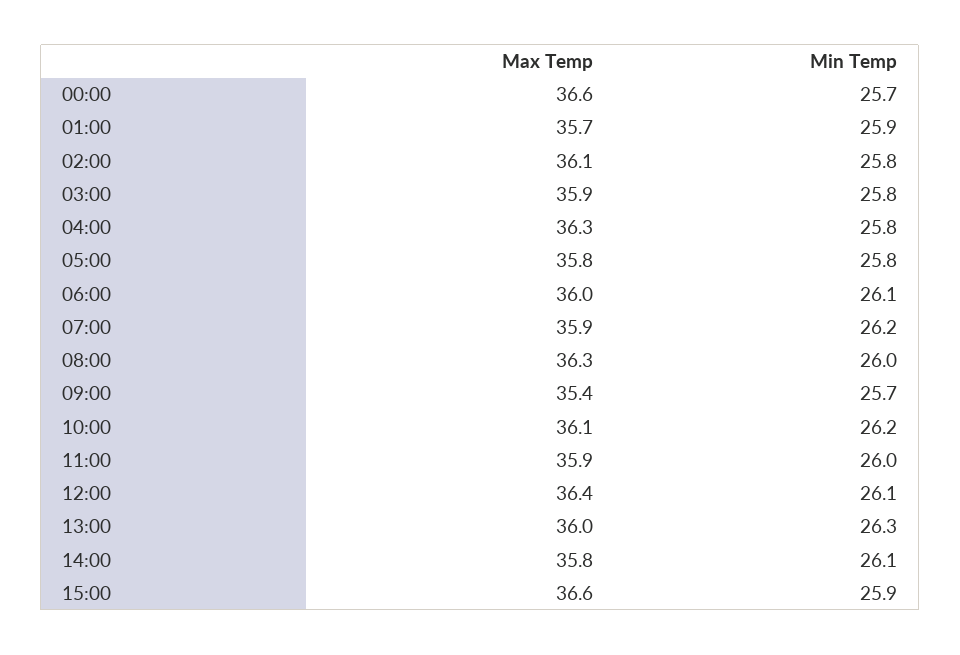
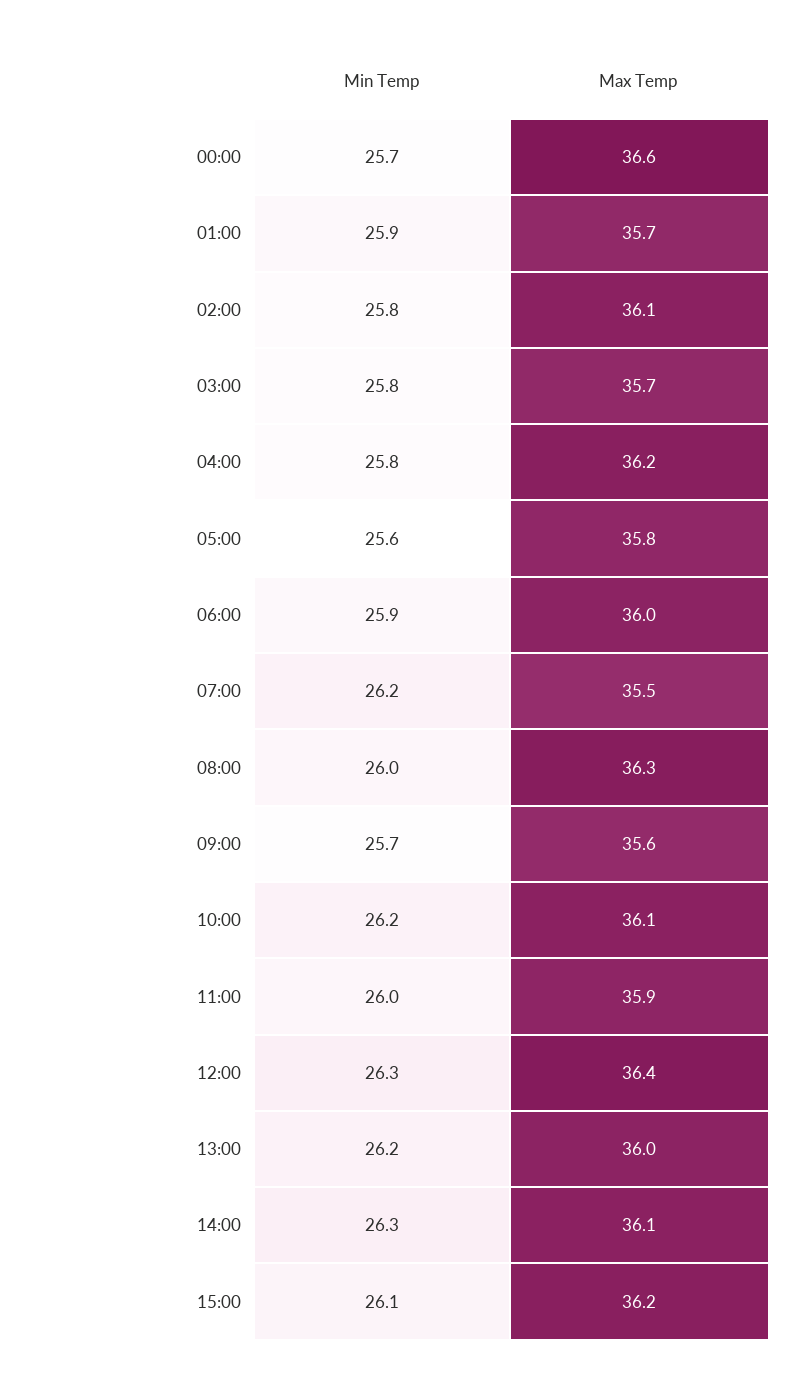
  {
    "Max Temp": {
      "00:00": 36.6,
      "01:00": 35.7,
      "02:00": 36.1,
-     "03:00": 35.9,
+     "03:00": 35.7,
-     "04:00": 36.3,
+     "04:00": 36.2,
      "05:00": 35.8,
      "06:00": 36,
-     "07:00": 35.9,
+     "07:00": 35.5,
      "08:00": 36.3,
-     "09:00": 35.4,
+     "09:00": 35.6,
      "10:00": 36.1,
      "11:00": 35.9,
      "12:00": 36.4,
      "13:00": 36,
-     "14:00": 35.8,
+     "14:00": 36.1,
-     "15:00": 36.6
+     "15:00": 36.2
    },
    "Min Temp": {
      "00:00": 25.7,
      "01:00": 25.9,
      "02:00": 25.8,
      "03:00": 25.8,
      "04:00": 25.8,
-     "05:00": 25.8,
+     "05:00": 25.6,
-     "06:00": 26.1,
+     "06:00": 25.9,
      "07:00": 26.2,
      "08:00": 26,
      "09:00": 25.7,
      "10:00": 26.2,
      "11:00": 26,
-     "12:00": 26.1,
+     "12:00": 26.3,
-     "13:00": 26.3,
+     "13:00": 26.2,
-     "14:00": 26.1,
+     "14:00": 26.3,
-     "15:00": 25.9
+     "15:00": 26.1
    }
  }

